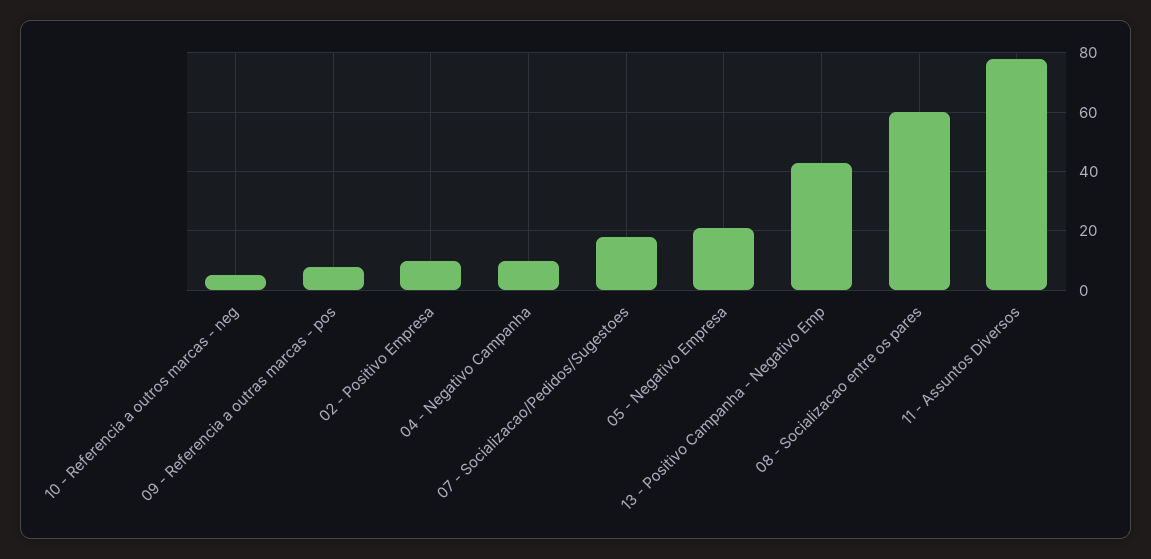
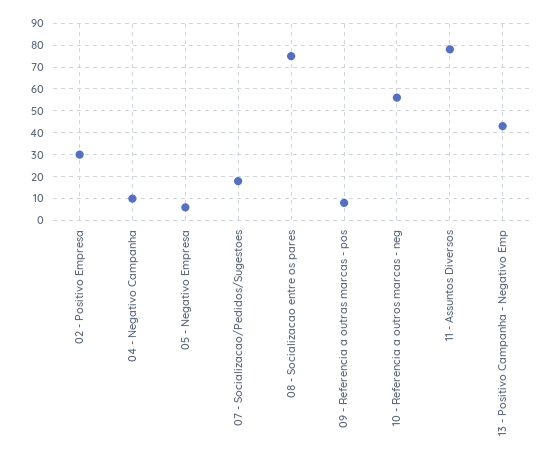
  {
-   "10 - Referencia a outros marcas - neg": 5,
+   "10 - Referencia a outros marcas - neg": 55,
    "09 - Referencia a outras marcas - pos": 10,
-   "02 - Positivo Empresa": 10,
+   "02 - Positivo Empresa": 30,
    "04 - Negativo Campanha": 10,
    "07 - Socializacao/Pedidos/Sugestoes": 20,
-   "05 - Negativo Empresa": 20,
+   "05 - Negativo Empresa": 5,
    "13 - Positivo Campanha - Negativo Emp": 45,
-   "08 - Socializacao entre os pares": 60,
+   "08 - Socializacao entre os pares": 75,
    "11 - Assuntos Diversos": 80
  }

